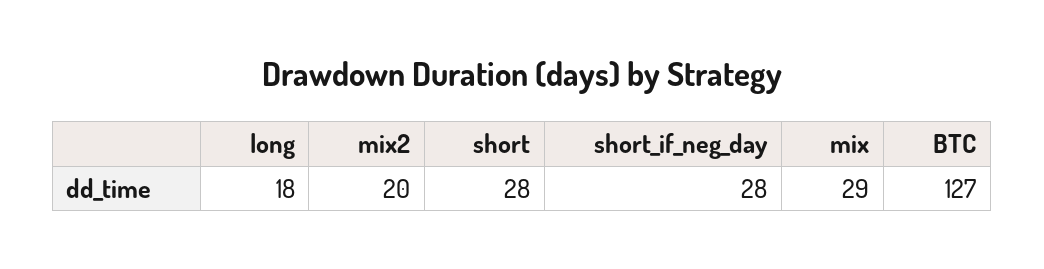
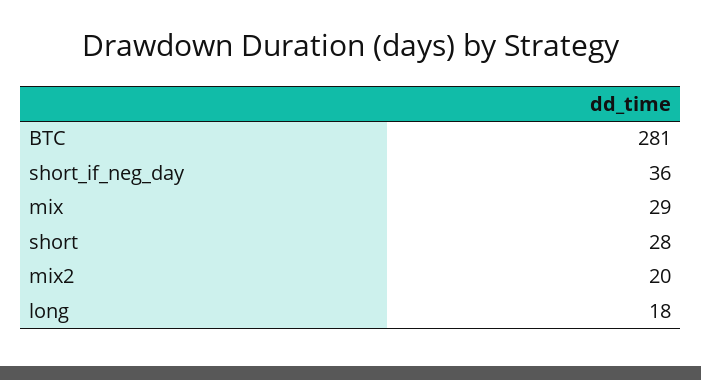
  {
    "long": 18,
    "mix2": 20,
    "short": 28,
-   "short_if_neg_day": 28,
+   "short_if_neg_day": 36,
    "mix": 29,
-   "BTC": 127
+   "BTC": 281
  }

